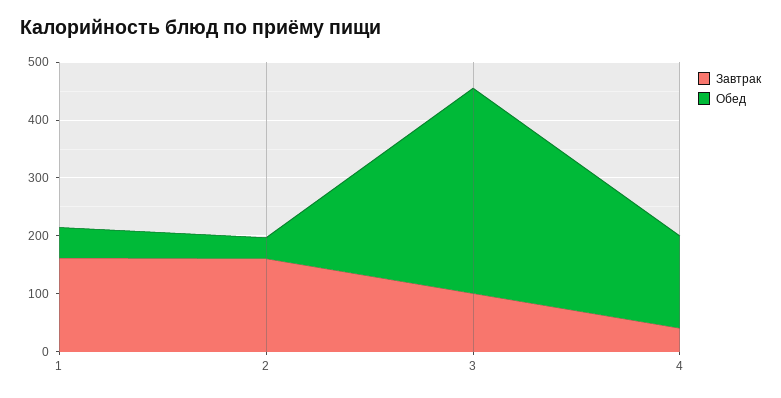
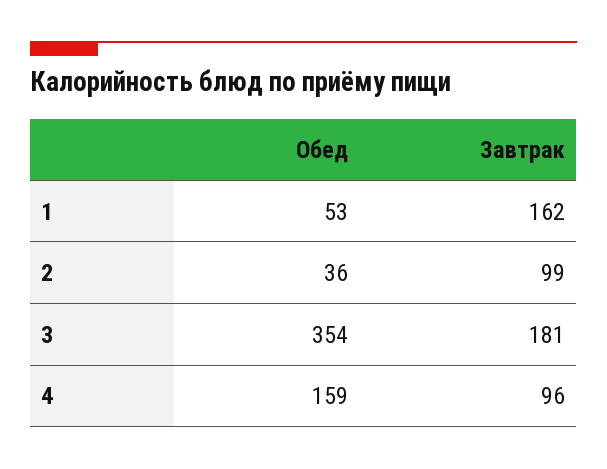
  {
    "Завтрак": {
      "1": 162,
-     "2": 160,
+     "2": 99,
-     "3": 100,
+     "3": 181,
-     "4": 40
+     "4": 96
    },
    "Обед": {
      "1": 53,
      "2": 36,
      "3": 354,
      "4": 159
    }
  }

